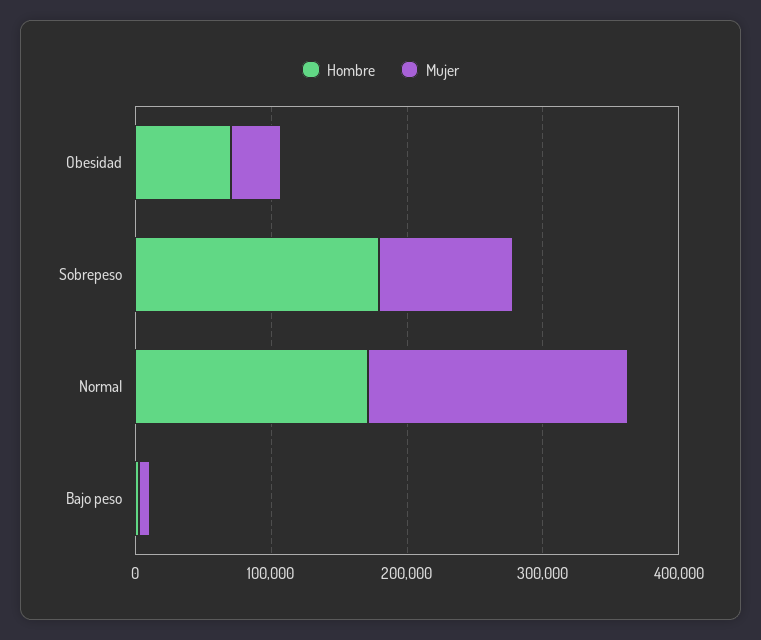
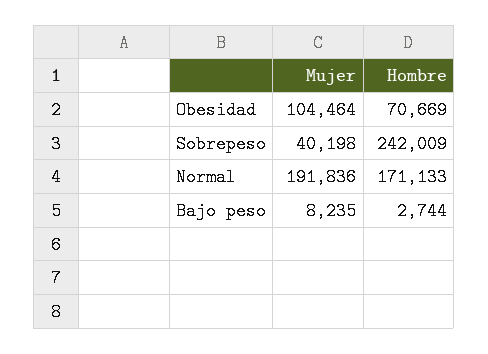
  {
    "Hombre": {
      "Obesidad": 70669,
-     "Sobrepeso": 180000,
+     "Sobrepeso": 242009,
      "Normal": 171133,
      "Bajo peso": 2744
    },
    "Mujer": {
-     "Obesidad": 40000,
+     "Obesidad": 104464,
-     "Sobrepeso": 100000,
+     "Sobrepeso": 40198,
      "Normal": 191836,
      "Bajo peso": 8235
    }
  }

